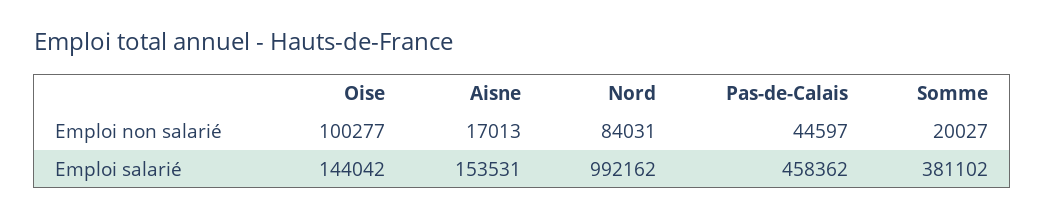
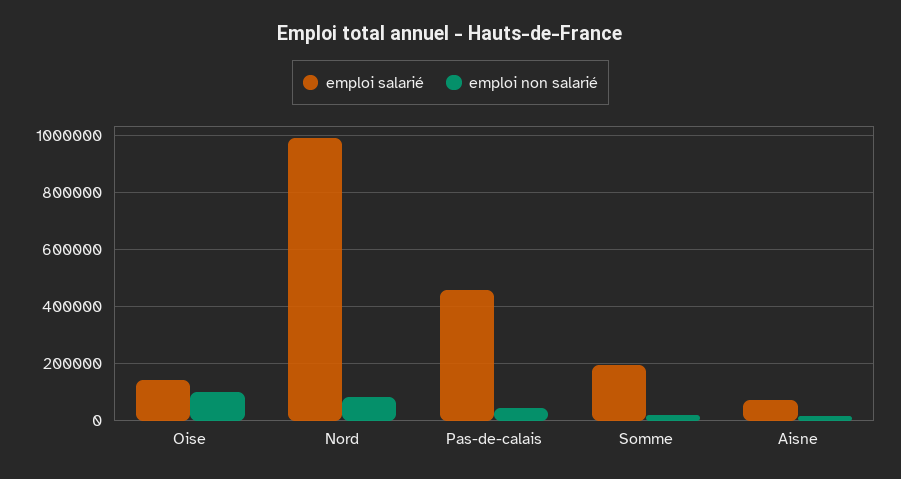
  {
    "Emploi non salarié": {
      "Oise": 100277,
      "Aisne": 17013,
      "Nord": 84031,
      "Pas-de-Calais": 44597,
      "Somme": 20027
    },
    "Emploi salarié": {
      "Oise": 144042,
-     "Aisne": 153531,
+     "Aisne": 75000,
      "Nord": 992162,
      "Pas-de-Calais": 458362,
-     "Somme": 381102
+     "Somme": 200000
    }
  }

